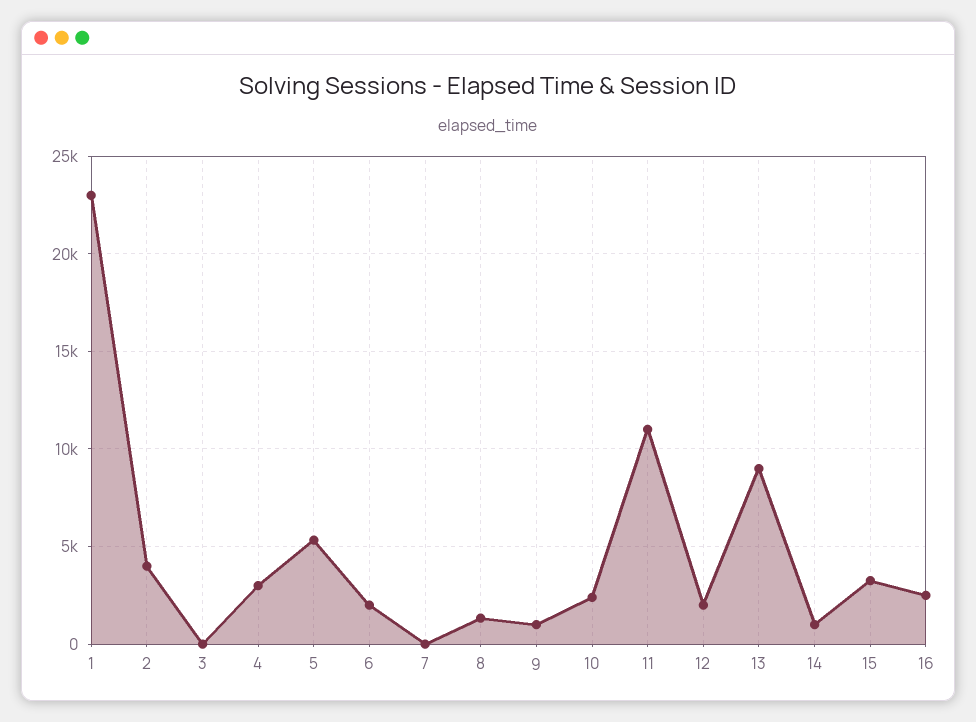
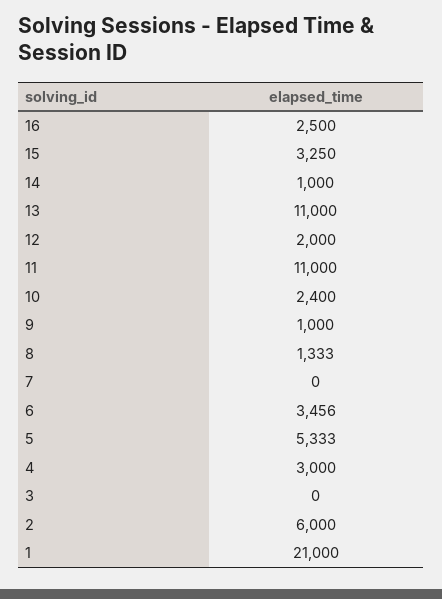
  {
-   "1": 23000,
+   "1": 21000,
-   "2": 4000,
+   "2": 6000,
    "3": 0,
    "4": 3000,
    "5": 5333,
-   "6": 2000,
+   "6": 3456,
    "7": 0,
    "8": 1333,
    "9": 1000,
    "10": 2400,
    "11": 11000,
    "12": 2000,
-   "13": 9000,
+   "13": 11000,
    "14": 1000,
    "15": 3250,
    "16": 2500
  }

